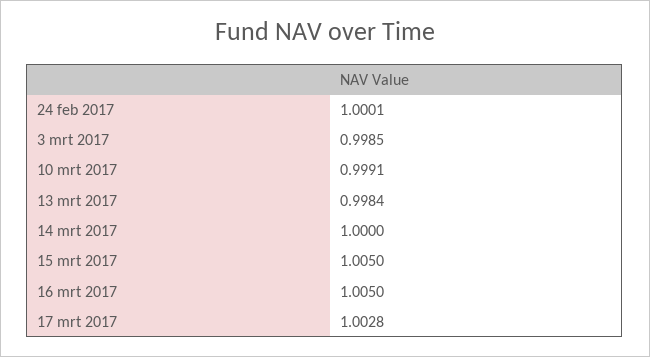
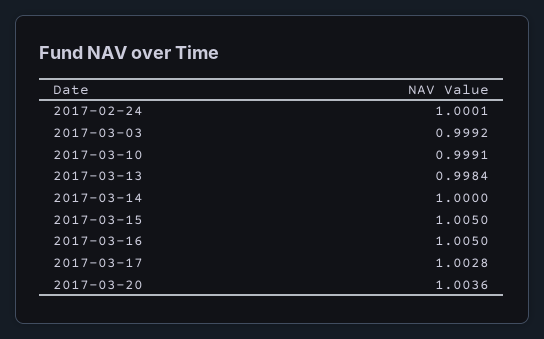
  {
    "24 feb 2017": 1.0001,
-   "3 mrt 2017": 0.9985,
+   "3 mrt 2017": 0.9992,
    "10 mrt 2017": 0.9991,
    "13 mrt 2017": 0.9984,
    "14 mrt 2017": 1,
    "15 mrt 2017": 1.005,
    "16 mrt 2017": 1.005,
-   "17 mrt 2017": 1.0028
+   "17 mrt 2017": 1.0028,
+   "2017-03-20": 1.0036
  }

